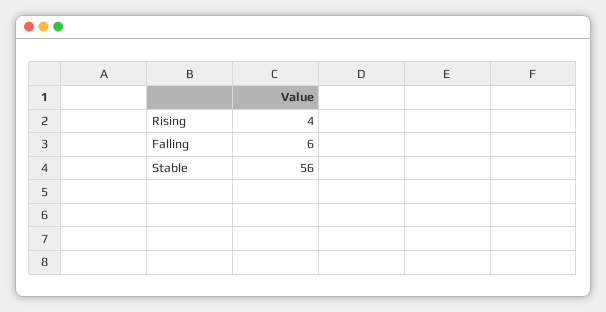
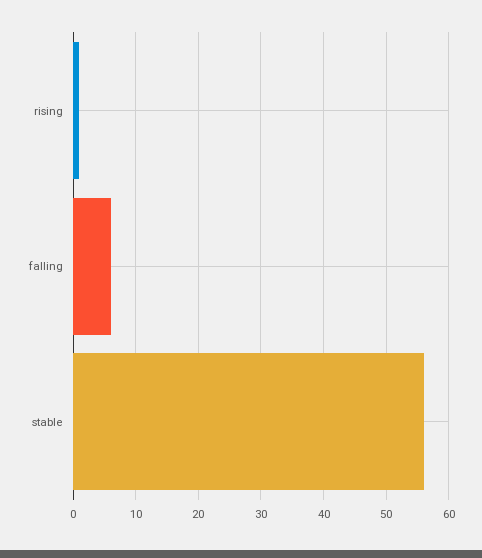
  {
-   "Rising": 4,
+   "Rising": 1,
    "Falling": 6,
    "Stable": 56
  }

